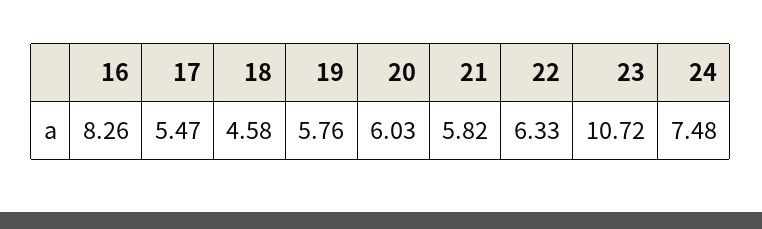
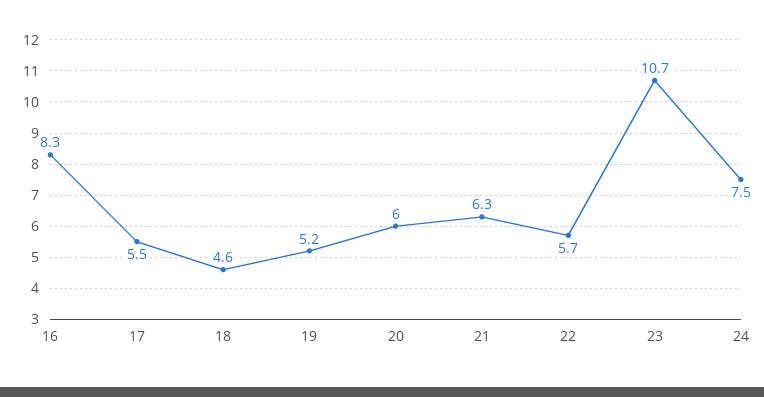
  {
    "16": 8.26,
    "17": 5.47,
    "18": 4.58,
-   "19": 5.76,
+   "19": 5.2,
    "20": 6.03,
-   "21": 5.82,
+   "21": 6.3,
-   "22": 6.33,
+   "22": 5.7,
    "23": 10.72,
    "24": 7.48
  }

